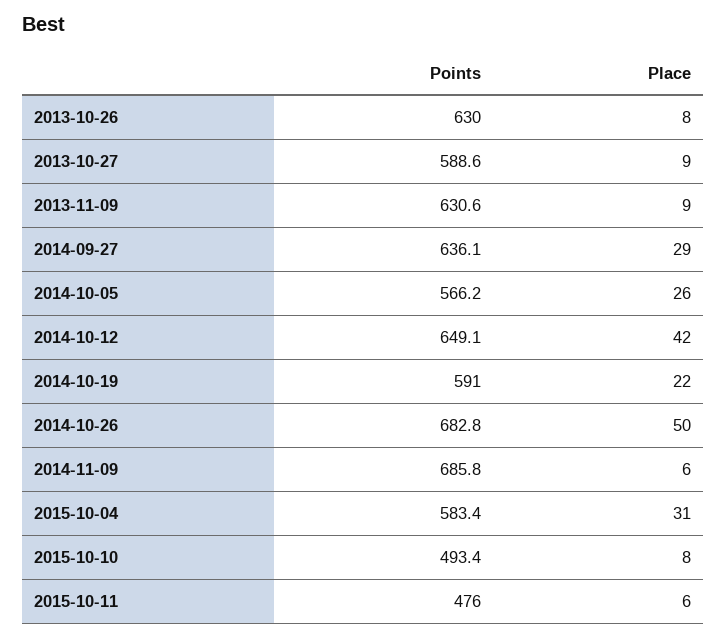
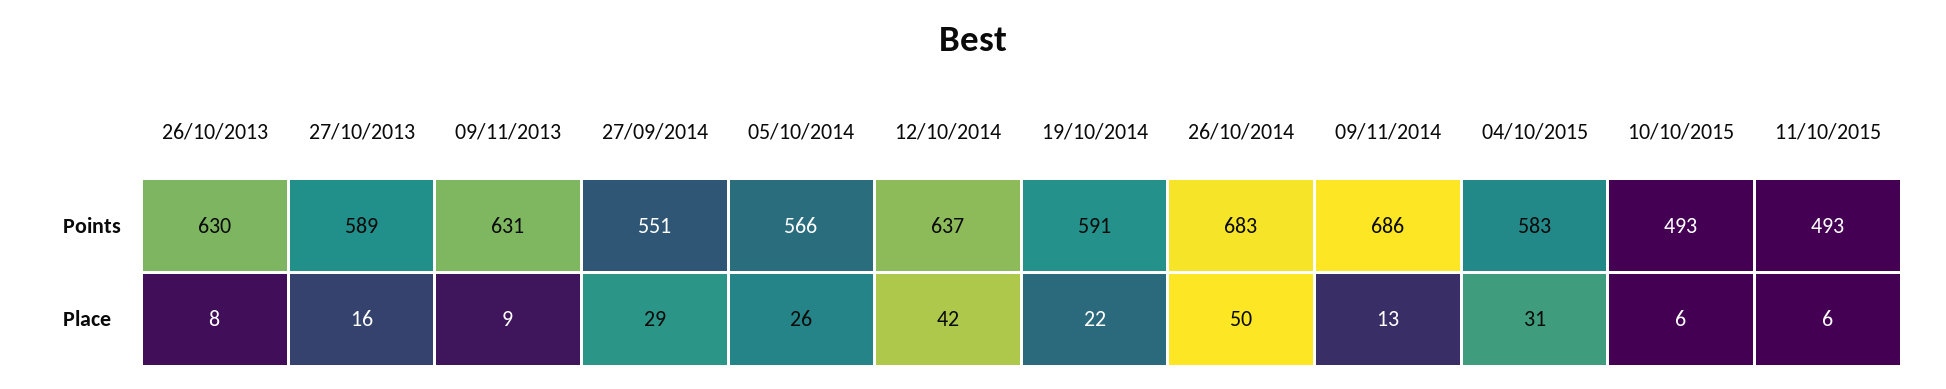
  {
    "Points": {
      "2013-10-26": 630,
      "2013-10-27": 588.6,
      "2013-11-09": 630.6,
-     "2014-09-27": 636.1,
+     "2014-09-27": 551,
      "2014-10-05": 566.2,
-     "2014-10-12": 649.1,
+     "2014-10-12": 637,
      "2014-10-19": 591,
      "2014-10-26": 682.8,
      "2014-11-09": 685.8,
      "2015-10-04": 583.4,
      "2015-10-10": 493.4,
-     "2015-10-11": 476
+     "2015-10-11": 493
    },
    "Place": {
      "2013-10-26": 8,
-     "2013-10-27": 9,
+     "2013-10-27": 16,
      "2013-11-09": 9,
      "2014-09-27": 29,
      "2014-10-05": 26,
      "2014-10-12": 42,
      "2014-10-19": 22,
      "2014-10-26": 50,
-     "2014-11-09": 6,
+     "2014-11-09": 13,
      "2015-10-04": 31,
-     "2015-10-10": 8,
+     "2015-10-10": 6,
      "2015-10-11": 6
    }
  }

